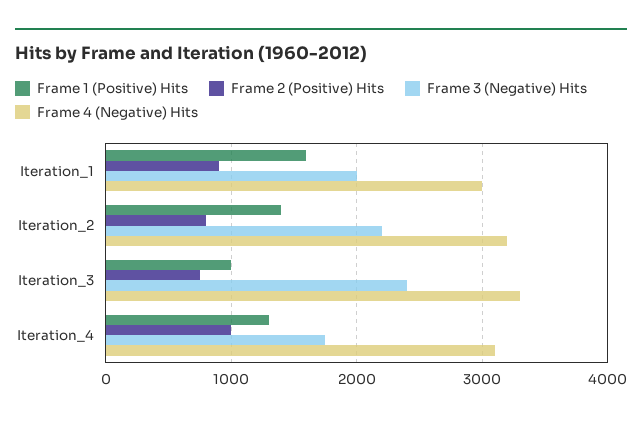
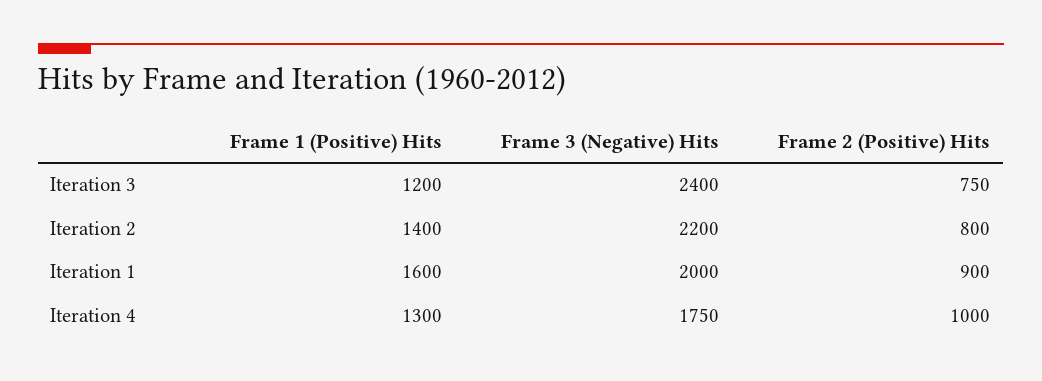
  {
    "Frame 1 (Positive) Hits": {
      "Iteration_1": 1600,
      "Iteration_2": 1400,
-     "Iteration_3": 1000,
+     "Iteration_3": 1200,
      "Iteration_4": 1300
    },
    "Frame 2 (Positive) Hits": {
      "Iteration_1": 900,
      "Iteration_2": 800,
      "Iteration_3": 750,
      "Iteration_4": 1000
    },
    "Frame 3 (Negative) Hits": {
      "Iteration_1": 2000,
      "Iteration_2": 2200,
      "Iteration_3": 2400,
      "Iteration_4": 1750
-   },
+   }
-   "Frame 4 (Negative) Hits": {
-     "Iteration_1": 3000,
-     "Iteration_2": 3200,
-     "Iteration_3": 3300,
-     "Iteration_4": 3100
-   }
  }

